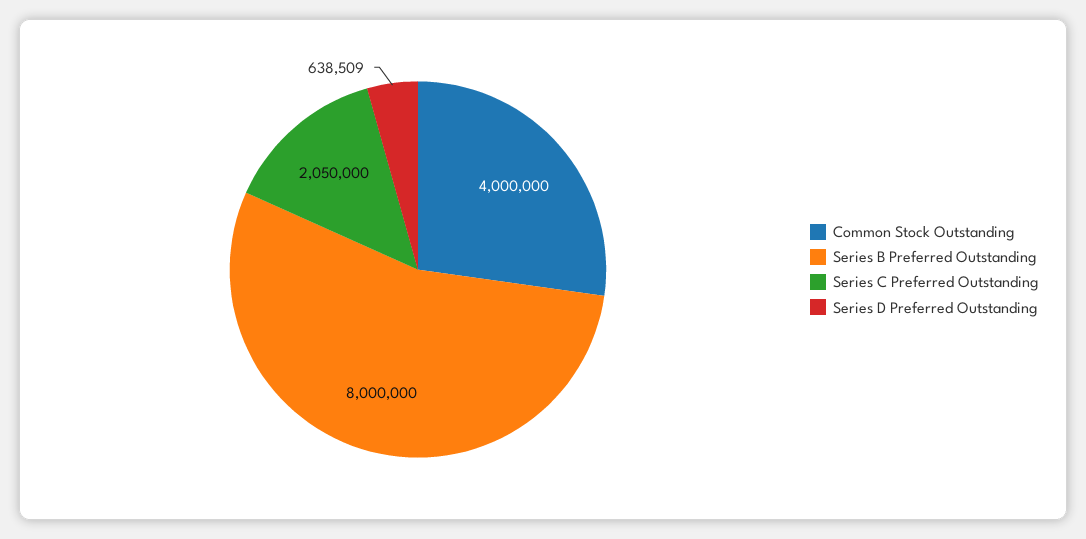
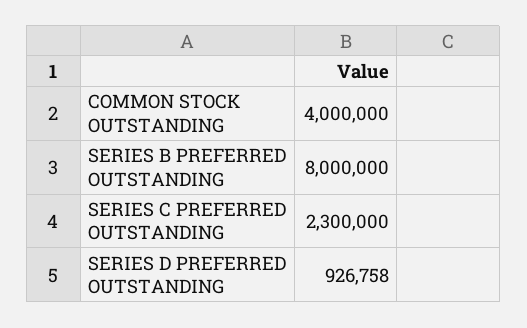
  {
    "Common Stock Outstanding": 4000000,
    "Series B Preferred Outstanding": 8000000,
-   "Series C Preferred Outstanding": 2050000,
+   "Series C Preferred Outstanding": 2300000,
-   "Series D Preferred Outstanding": 638509
+   "Series D Preferred Outstanding": 926758
  }

